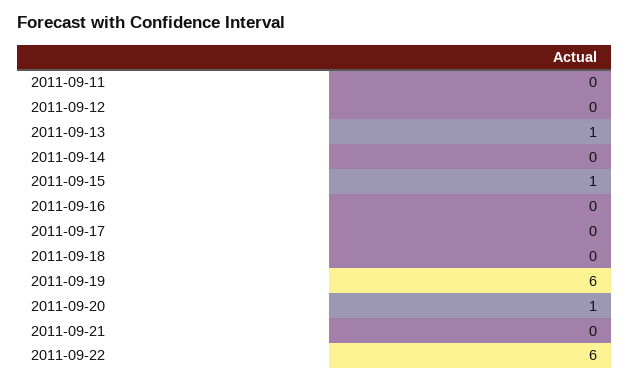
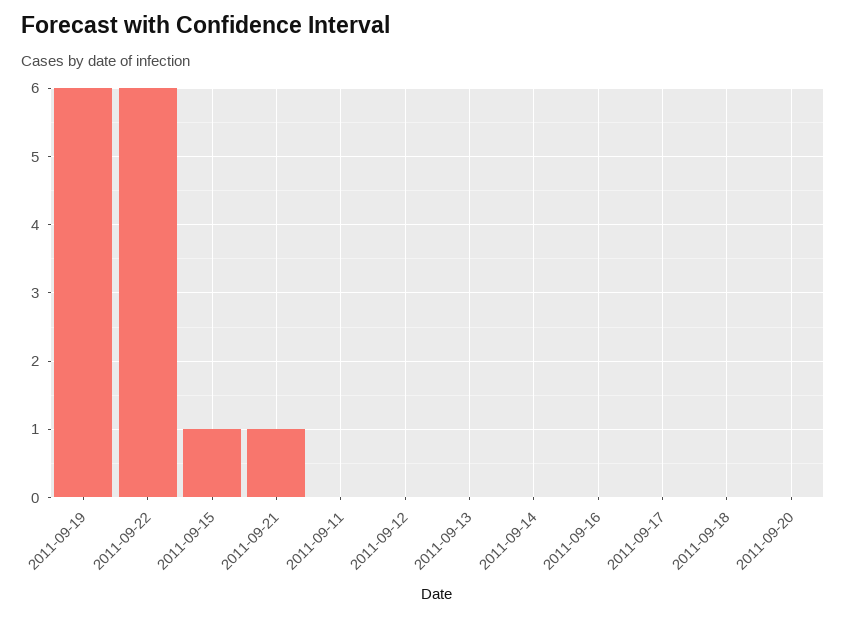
  {
    "2011-09-11": 0,
    "2011-09-12": 0,
-   "2011-09-13": 1,
+   "2011-09-13": 0,
    "2011-09-14": 0,
    "2011-09-15": 1,
    "2011-09-16": 0,
    "2011-09-17": 0,
    "2011-09-18": 0,
    "2011-09-19": 6,
-   "2011-09-20": 1,
+   "2011-09-20": 0,
-   "2011-09-21": 0,
+   "2011-09-21": 1,
    "2011-09-22": 6
  }

